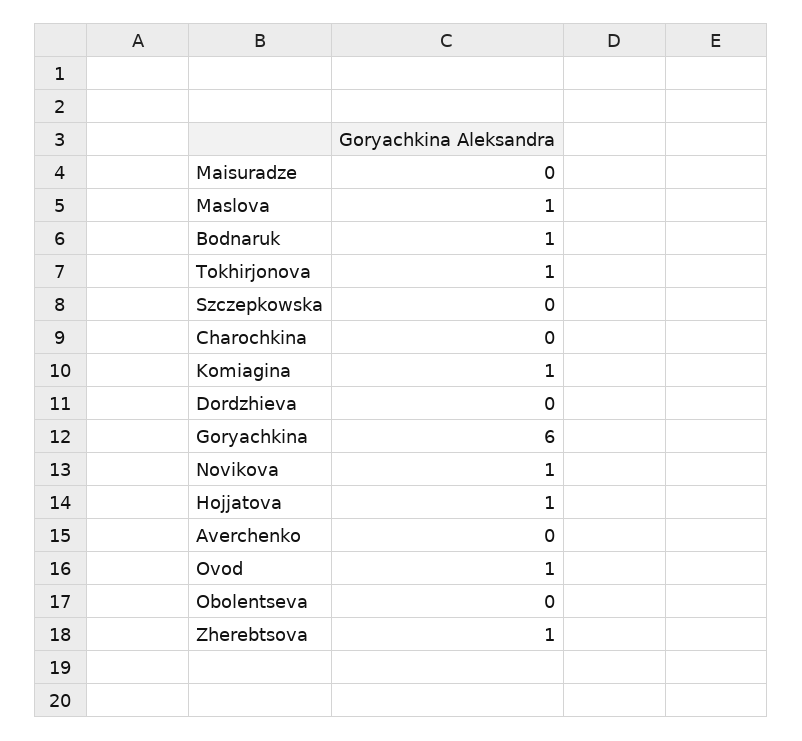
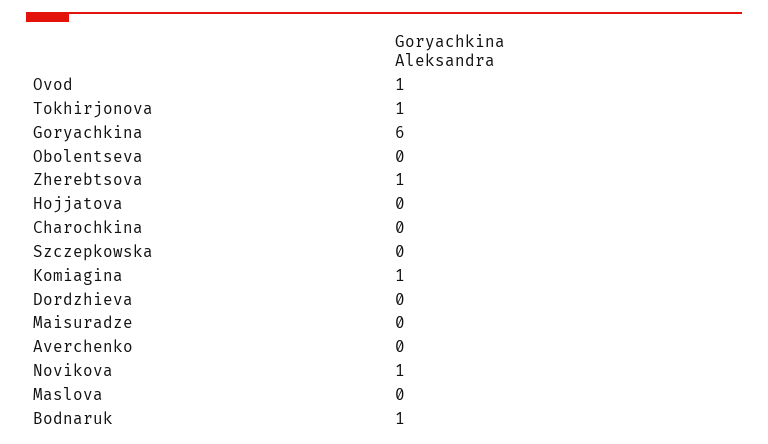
  {
    "Maisuradze": 0,
-   "Maslova": 1,
+   "Maslova": 0,
    "Bodnaruk": 1,
    "Tokhirjonova": 1,
    "Szczepkowska": 0,
    "Charochkina": 0,
    "Komiagina": 1,
    "Dordzhieva": 0,
    "Goryachkina": 6,
    "Novikova": 1,
-   "Hojjatova": 1,
+   "Hojjatova": 0,
    "Averchenko": 0,
    "Ovod": 1,
    "Obolentseva": 0,
    "Zherebtsova": 1
  }

